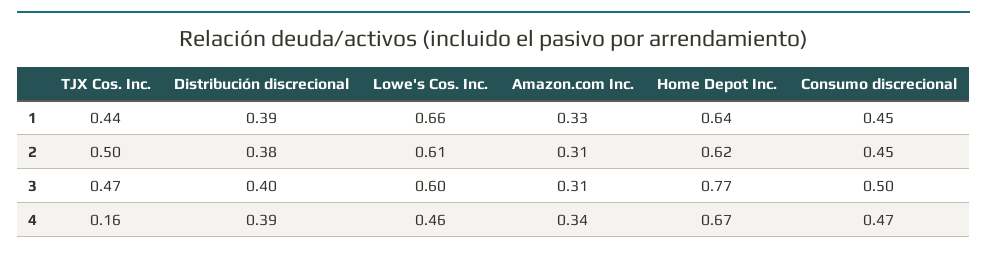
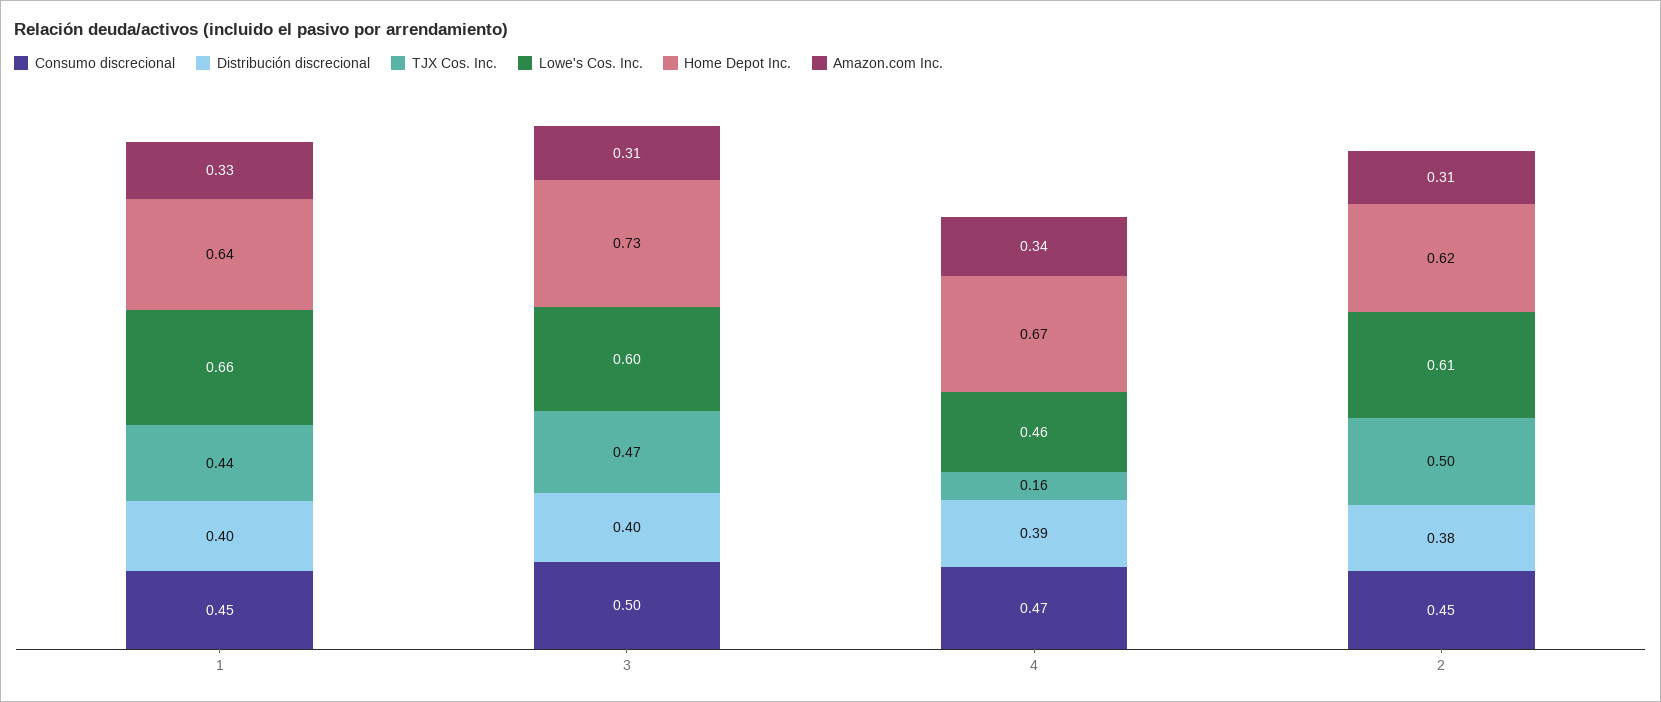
  {
    "TJX Cos. Inc.": {
      "1": 0.44,
      "2": 0.5,
      "3": 0.47,
      "4": 0.16
    },
    "Distribución discrecional": {
-     "1": 0.39,
+     "1": 0.4,
      "2": 0.38,
      "3": 0.4,
      "4": 0.39
    },
    "Lowe's Cos. Inc.": {
      "1": 0.66,
      "2": 0.61,
      "3": 0.6,
      "4": 0.46
    },
    "Amazon.com Inc.": {
      "1": 0.33,
      "2": 0.31,
      "3": 0.31,
      "4": 0.34
    },
    "Home Depot Inc.": {
      "1": 0.64,
      "2": 0.62,
-     "3": 0.77,
+     "3": 0.73,
      "4": 0.67
    },
    "Consumo discrecional": {
      "1": 0.45,
      "2": 0.45,
      "3": 0.5,
      "4": 0.47
    }
  }

